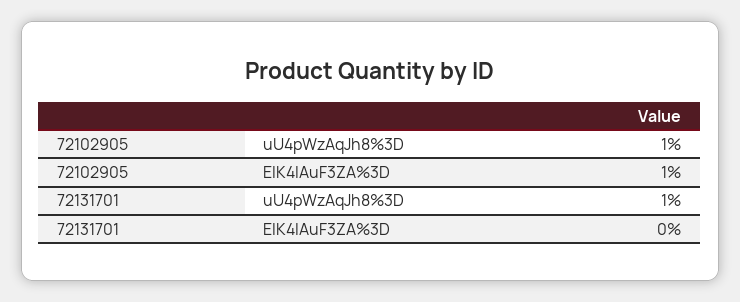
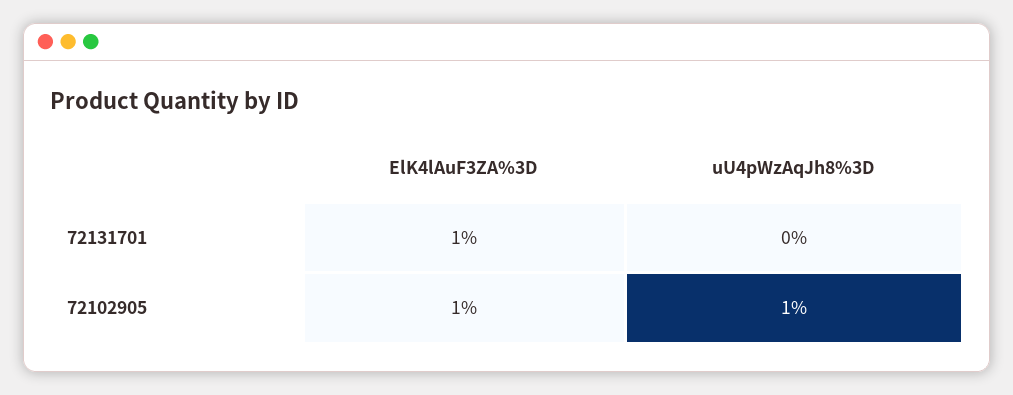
  {
    "72102905": {
      "uU4pWzAqJh8%3D": 1,
      "ElK4lAuF3ZA%3D": 1
    },
    "72131701": {
-     "uU4pWzAqJh8%3D": 1,
+     "uU4pWzAqJh8%3D": 0,
-     "ElK4lAuF3ZA%3D": 0
+     "ElK4lAuF3ZA%3D": 1
    }
  }

